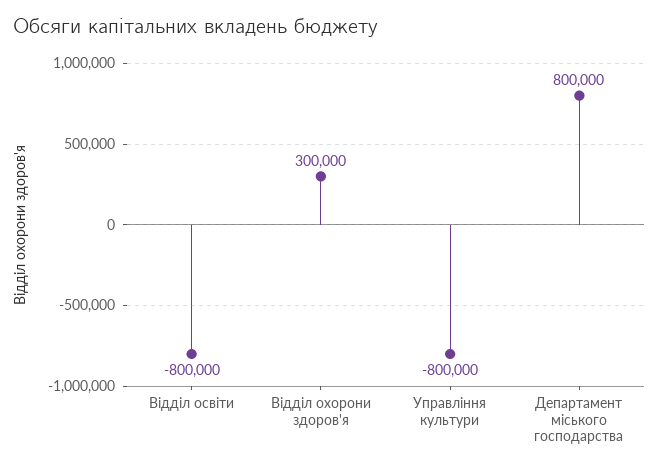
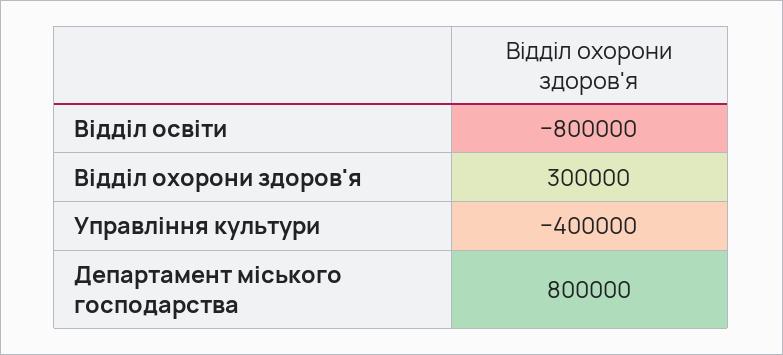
  {
    "Відділ освіти": -800000,
    "Відділ охорони здоров'я": 300000,
-   "Управління культури": -800000,
+   "Управління культури": -400000,
    "Департамент міського господарства": 800000
  }

